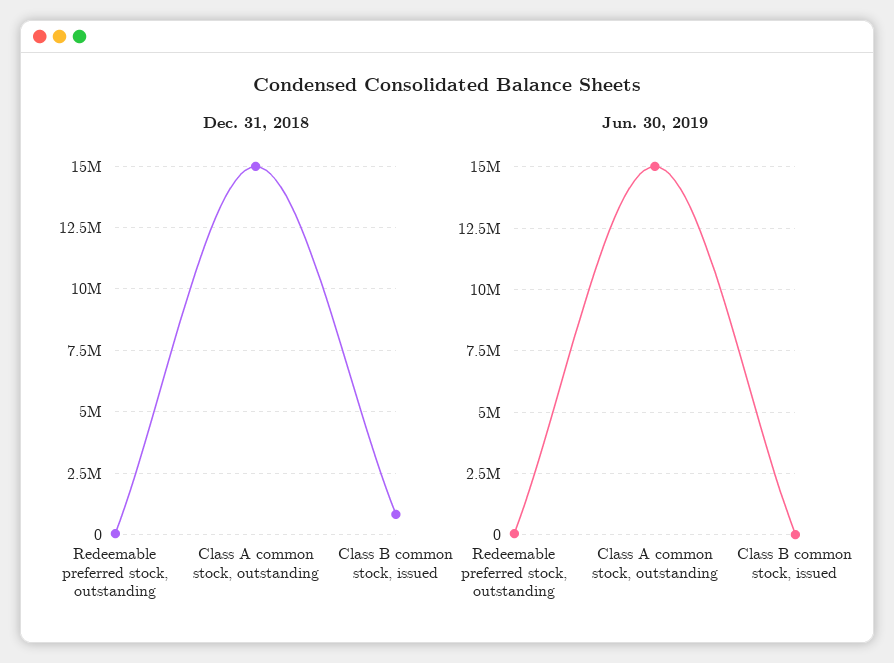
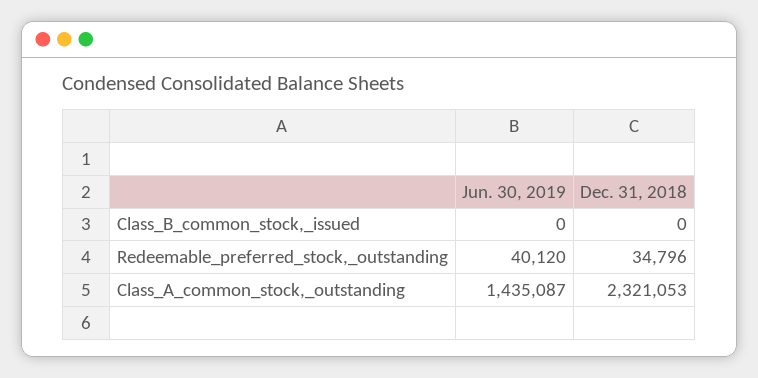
  {
    "Dec. 31, 2018": {
      "Redeemable preferred stock, outstanding": 34796,
-     "Class A common stock, outstanding": 15000000,
+     "Class A common stock, outstanding": 2321053,
-     "Class B common stock, issued": 750000
+     "Class B common stock, issued": 0
    },
    "Jun. 30, 2019": {
      "Redeemable preferred stock, outstanding": 40120,
-     "Class A common stock, outstanding": 15000000,
+     "Class A common stock, outstanding": 1435087,
      "Class B common stock, issued": 0
    }
  }

